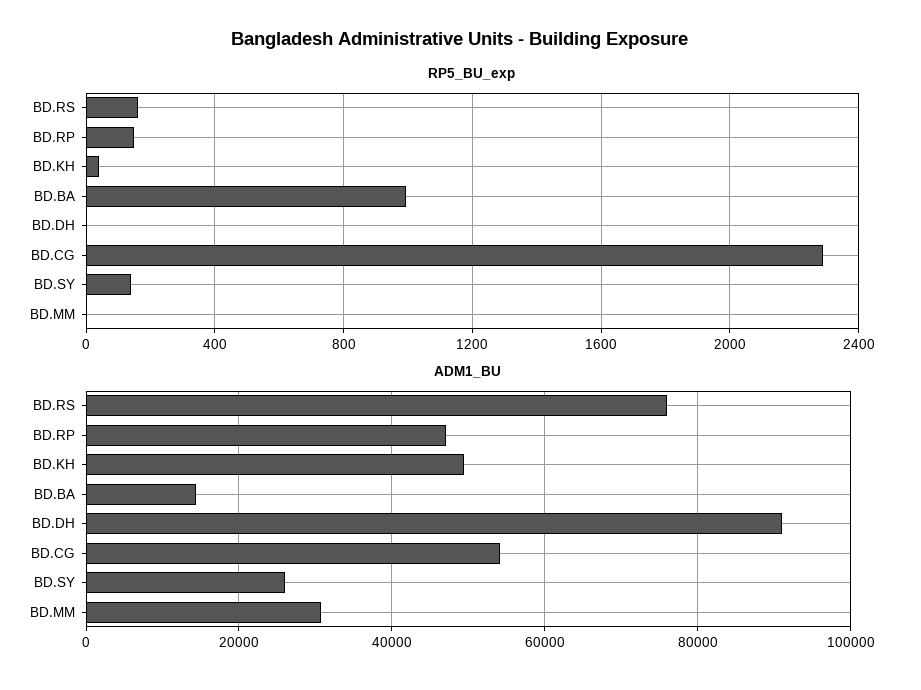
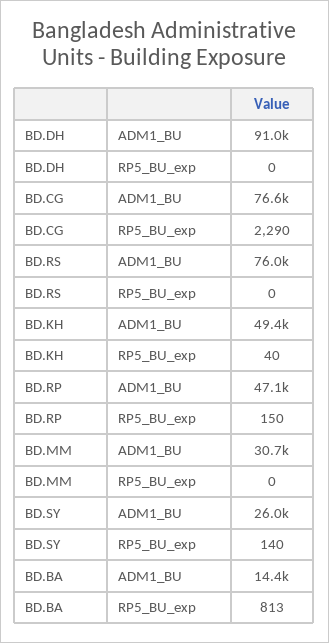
  {
    "RP5_BU_exp": {
-     "BD.RS": 150,
+     "BD.RS": 0,
      "BD.RP": 150,
      "BD.KH": 40,
-     "BD.BA": 1000,
+     "BD.BA": 813,
      "BD.DH": 0,
      "BD.CG": 2290,
      "BD.SY": 140,
      "BD.MM": 0
    },
    "ADM1_BU": {
      "BD.RS": 76000,
      "BD.RP": 47100,
      "BD.KH": 49400,
      "BD.BA": 14400,
      "BD.DH": 91000,
-     "BD.CG": 54000,
+     "BD.CG": 76600,
      "BD.SY": 26000,
      "BD.MM": 30700
    }
  }

